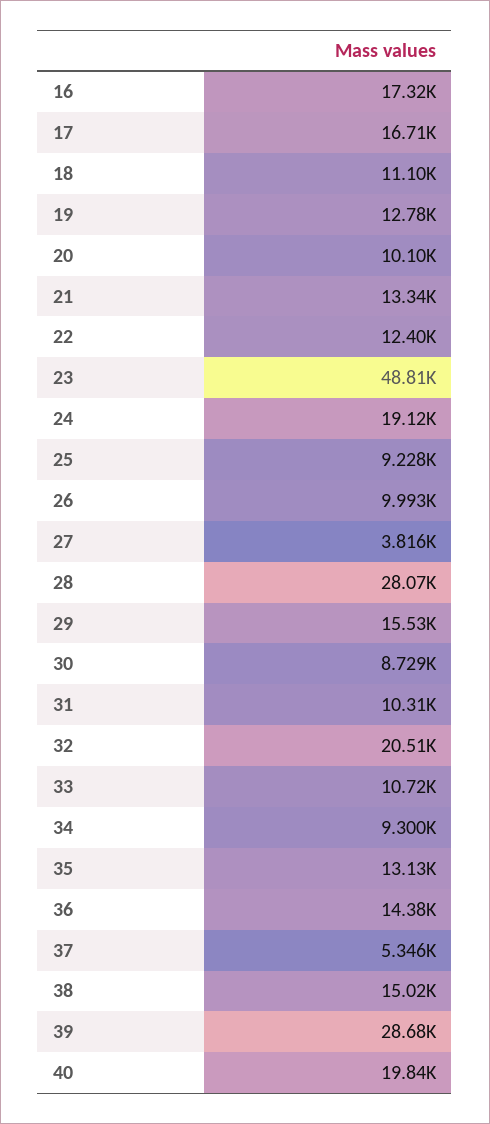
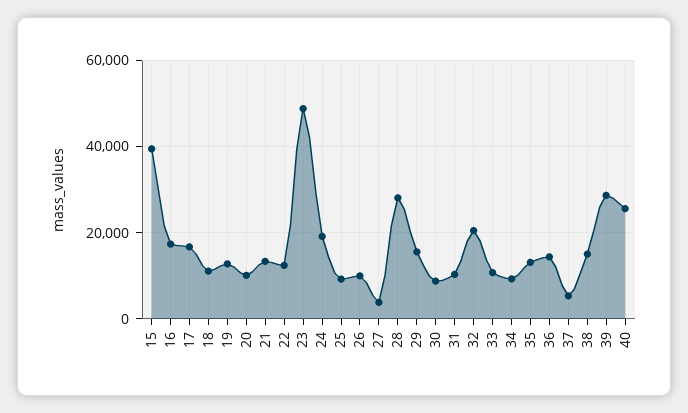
  {
    "16": 17320,
    "17": 16710,
    "18": 11100,
    "19": 12780,
    "20": 10100,
    "21": 13340,
    "22": 12400,
    "23": 48810,
    "24": 19120,
    "25": 9228,
    "26": 9993,
    "27": 3816,
    "28": 28070,
    "29": 15530,
    "30": 8729,
    "31": 10310,
    "32": 20510,
    "33": 10720,
    "34": 9300,
    "35": 13130,
    "36": 14380,
    "37": 5346,
    "38": 15020,
    "39": 28680,
-   "40": 19840
+   "40": 26000,
+   "15": 40000
  }

